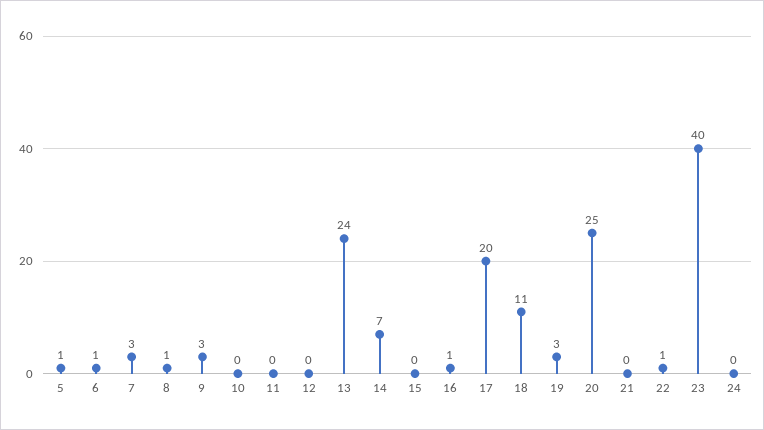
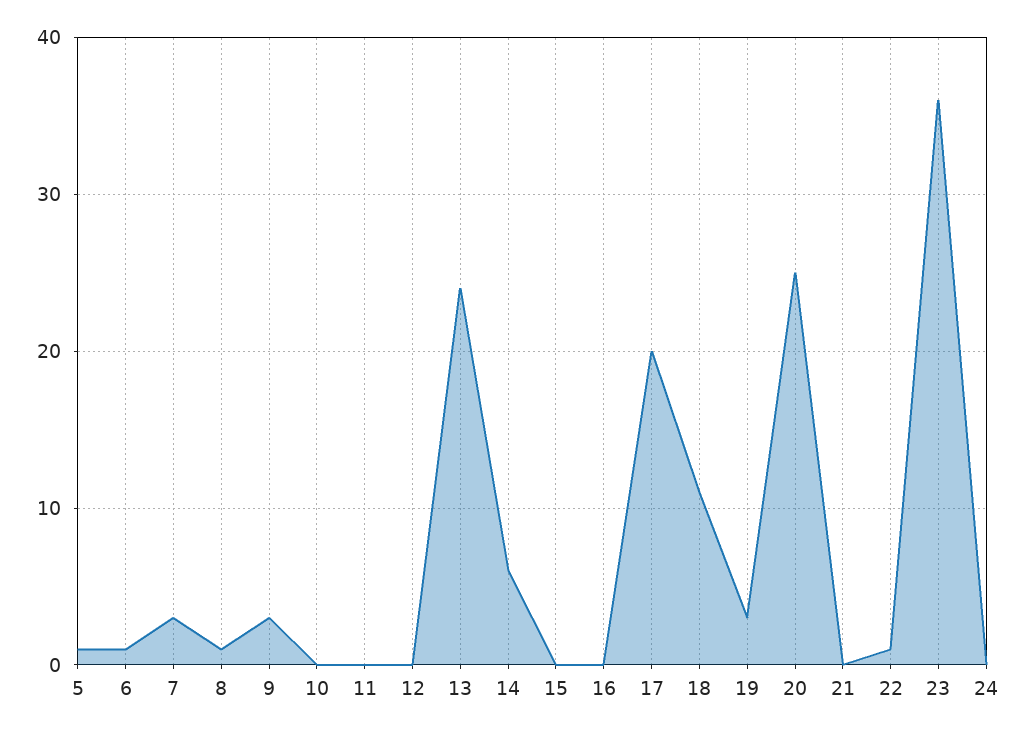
  {
    "5": 1,
    "6": 1,
    "7": 3,
    "8": 1,
    "9": 3,
    "10": 0,
    "11": 0,
    "12": 0,
    "13": 24,
-   "14": 7,
+   "14": 6,
    "15": 0,
-   "16": 1,
+   "16": 0,
    "17": 20,
    "18": 11,
    "19": 3,
    "20": 25,
    "21": 0,
    "22": 1,
-   "23": 40,
+   "23": 36,
    "24": 0
  }

